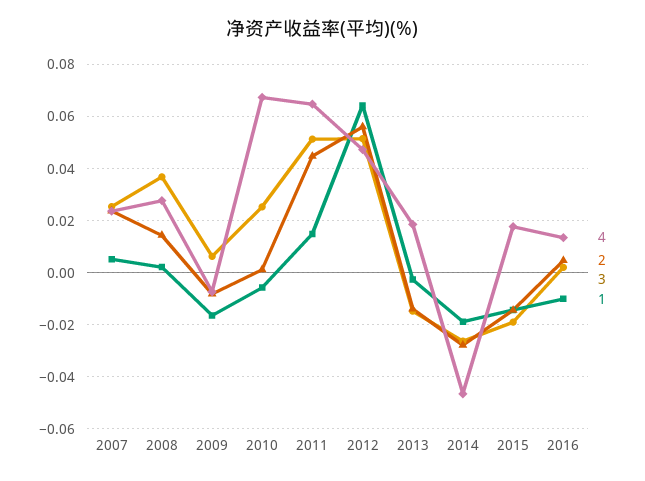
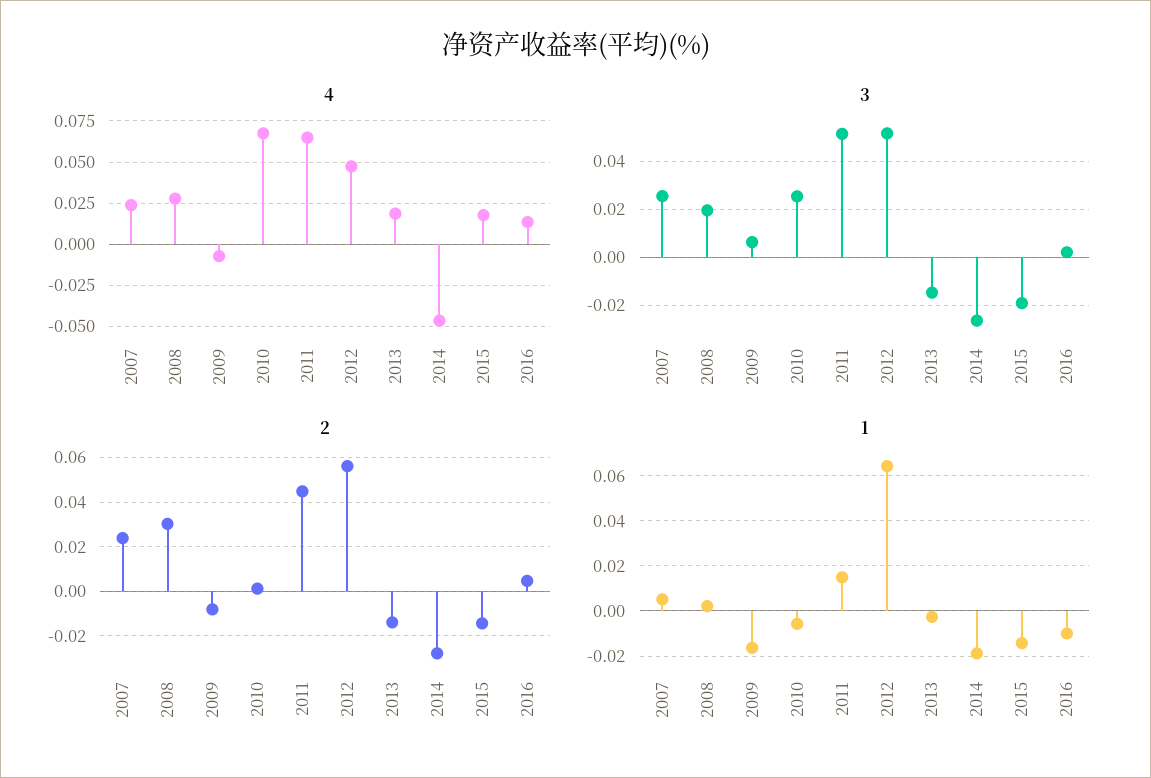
  {
    "4": {
      "2007": 0.0225,
      "2008": 0.0275,
      "2009": -0.0075,
      "2010": 0.0675,
      "2011": 0.065,
      "2012": 0.0475,
      "2013": 0.0175,
      "2014": -0.0475,
      "2015": 0.0175,
      "2016": 0.0125
    },
    "2": {
      "2007": 0.025,
-     "2008": 0.015,
+     "2008": 0.03,
      "2009": -0.0075,
      "2010": 0,
      "2011": 0.045,
      "2012": 0.055,
      "2013": -0.015,
      "2014": -0.0275,
      "2015": -0.015,
      "2016": 0.005
    },
    "3": {
      "2007": 0.025,
-     "2008": 0.0375,
+     "2008": 0.02,
      "2009": 0.0075,
      "2010": 0.025,
      "2011": 0.0525,
      "2012": 0.0525,
      "2013": -0.015,
      "2014": -0.0275,
      "2015": -0.02,
      "2016": 0.0025
    },
    "1": {
      "2007": 0.005,
      "2008": 0.0025,
      "2009": -0.0175,
      "2010": -0.005,
      "2011": 0.015,
      "2012": 0.065,
      "2013": -0.0025,
      "2014": -0.02,
      "2015": -0.015,
      "2016": -0.01
    }
  }

